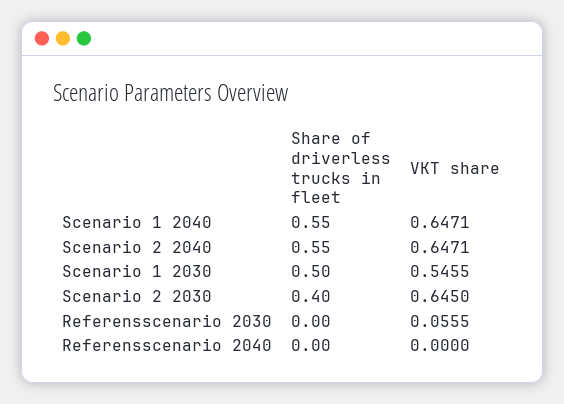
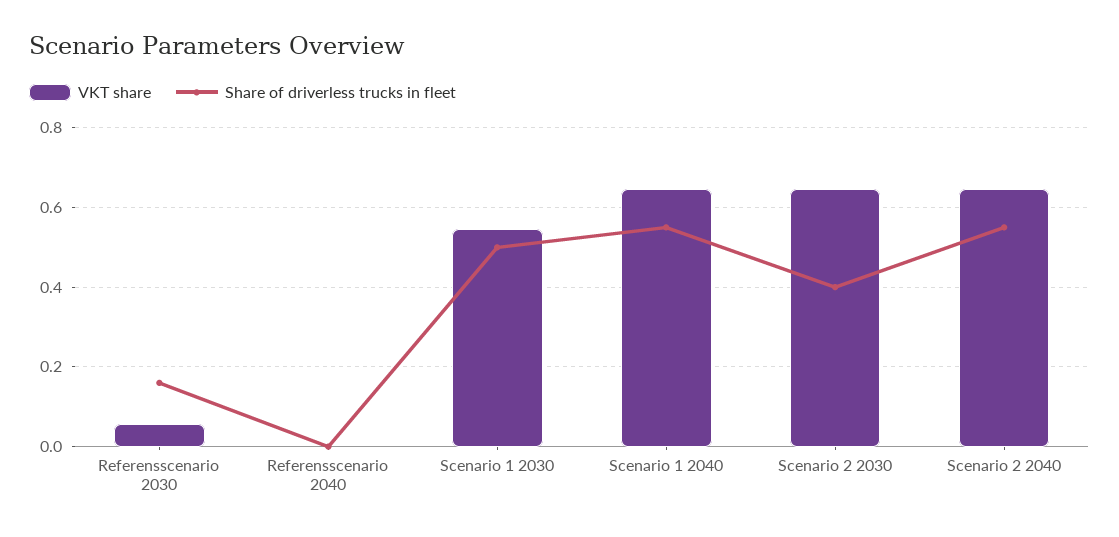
  {
    "Share of driverless trucks in fleet": {
      "Scenario 1 2040": 0.55,
      "Scenario 2 2040": 0.55,
      "Scenario 1 2030": 0.5,
      "Scenario 2 2030": 0.4,
-     "Referensscenario 2030": 0,
+     "Referensscenario 2030": 0.16,
      "Referensscenario 2040": 0
    },
    "VKT share": {
      "Scenario 1 2040": 0.6471,
      "Scenario 2 2040": 0.6471,
      "Scenario 1 2030": 0.5455,
      "Scenario 2 2030": 0.645,
      "Referensscenario 2030": 0.0555,
      "Referensscenario 2040": 0
    }
  }

